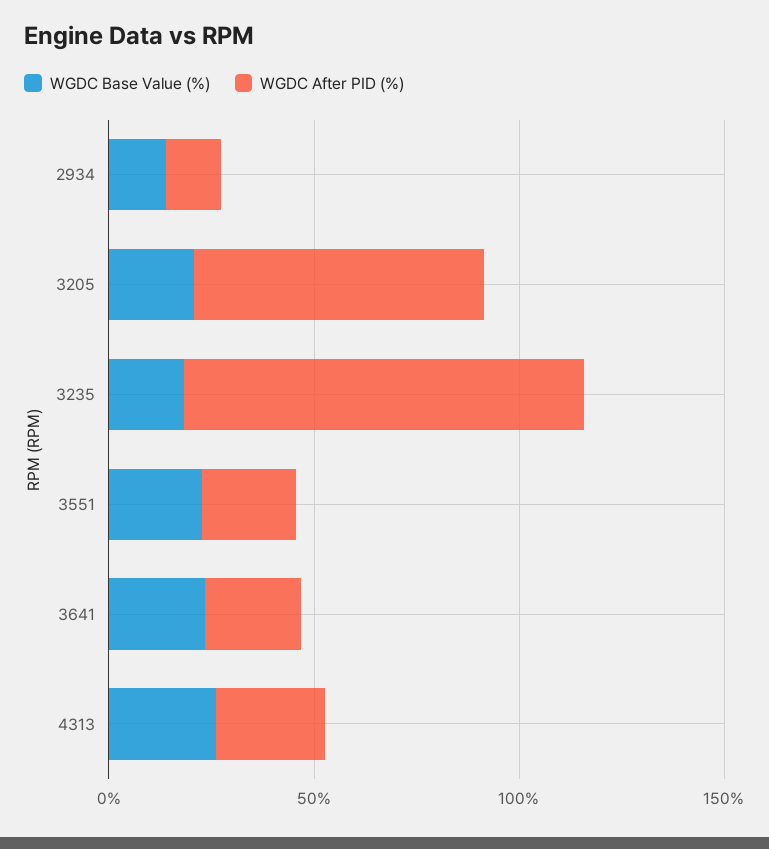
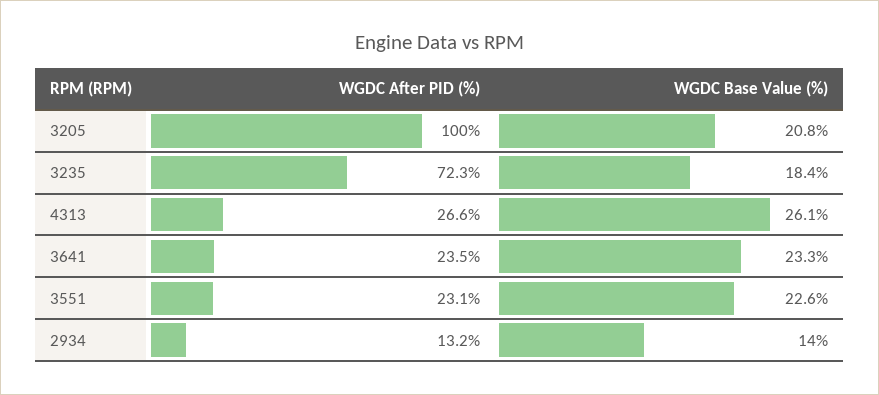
  {
    "WGDC Base Value (%)": {
      "2934": 14,
      "3205": 20.8,
      "3235": 18.4,
      "3551": 22.6,
      "3641": 23.3,
      "4313": 26.1
    },
    "WGDC After PID (%)": {
      "2934": 13.2,
-     "3205": 70,
+     "3205": 100,
-     "3235": 100,
+     "3235": 72.3,
      "3551": 23.1,
      "3641": 23.5,
      "4313": 26.6
    }
  }

